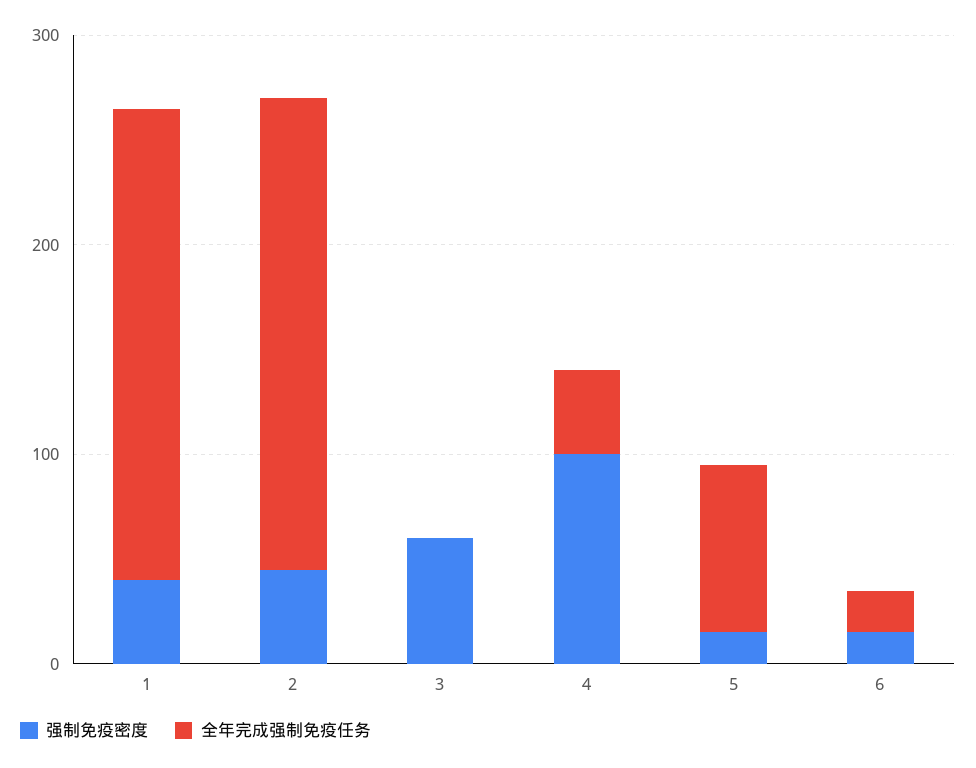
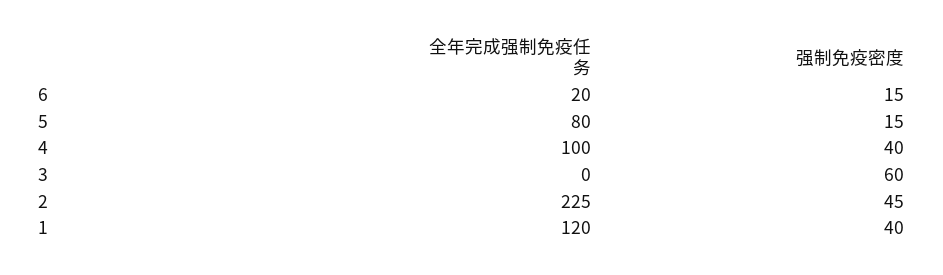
  {
    "强制免疫密度": {
      "1": 40,
      "2": 45,
      "3": 60,
-     "4": 100,
+     "4": 40,
      "5": 15,
      "6": 15
    },
    "全年完成强制免疫任务": {
-     "1": 220,
+     "1": 120,
      "2": 225,
      "3": 0,
-     "4": 40,
+     "4": 100,
      "5": 80,
      "6": 20
    }
  }

